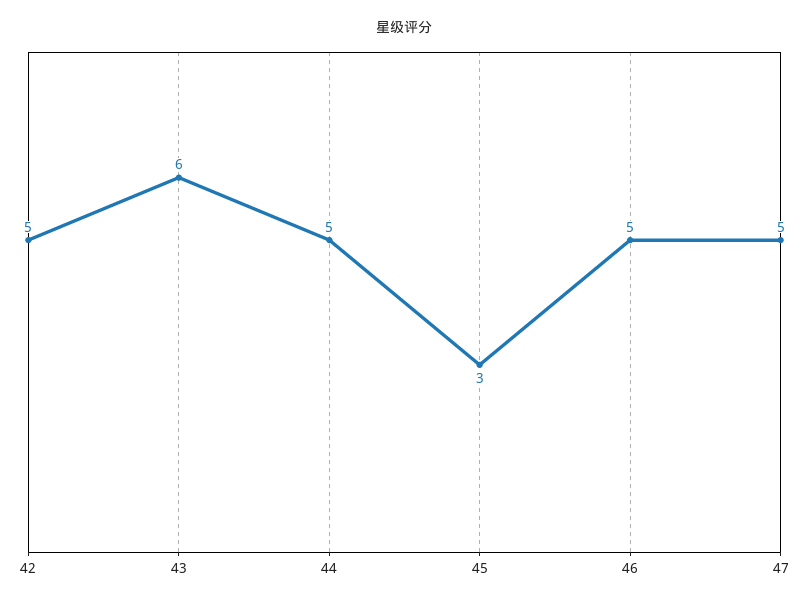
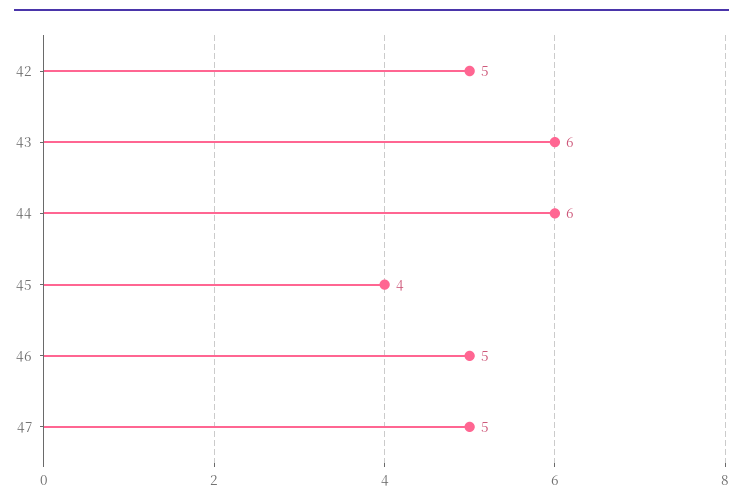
  {
    "42": 5,
    "43": 6,
-   "44": 5,
+   "44": 6,
-   "45": 3,
+   "45": 4,
    "46": 5,
    "47": 5
  }

